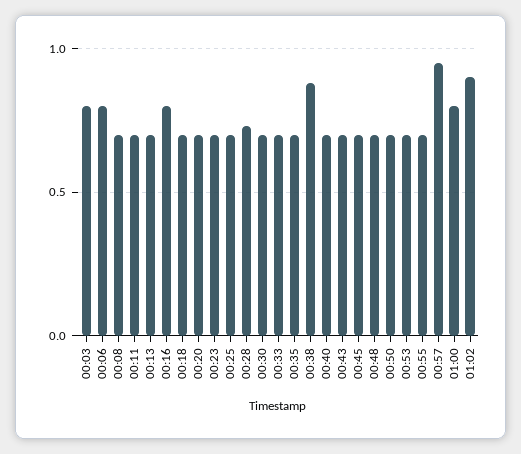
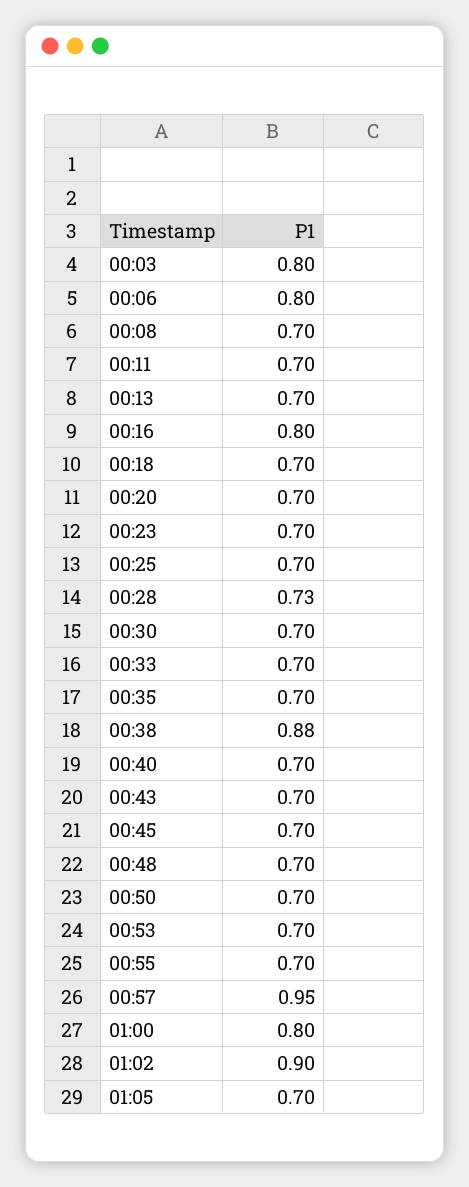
  {
    "00:03": 0.8,
    "00:06": 0.8,
    "00:08": 0.7,
    "00:11": 0.7,
    "00:13": 0.7,
    "00:16": 0.8,
    "00:18": 0.7,
    "00:20": 0.7,
    "00:23": 0.7,
    "00:25": 0.7,
    "00:28": 0.73,
    "00:30": 0.7,
    "00:33": 0.7,
    "00:35": 0.7,
    "00:38": 0.88,
    "00:40": 0.7,
    "00:43": 0.7,
    "00:45": 0.7,
    "00:48": 0.7,
    "00:50": 0.7,
    "00:53": 0.7,
    "00:55": 0.7,
    "00:57": 0.95,
    "01:00": 0.8,
-   "01:02": 0.9
+   "01:02": 0.9,
+   "01:05": 0.7
  }

